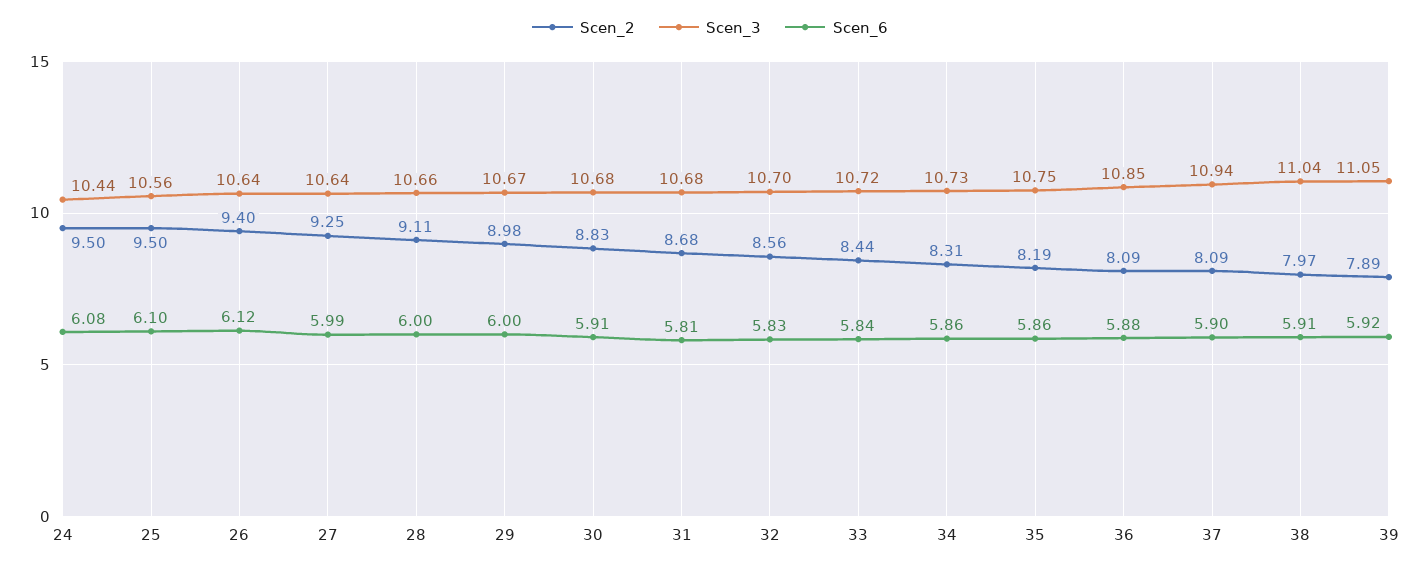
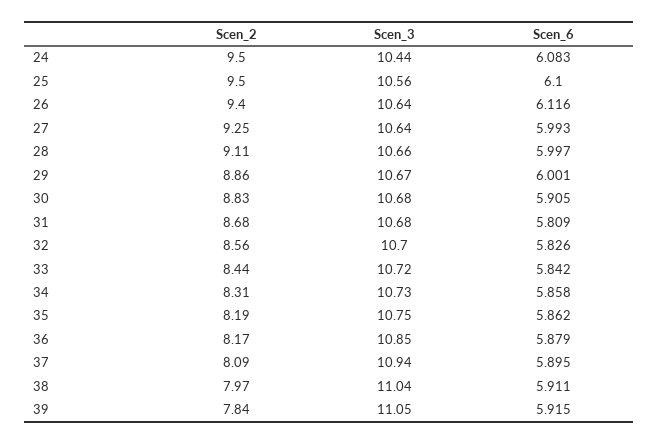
  {
    "Scen_2": {
      "24": 9.5,
      "25": 9.5,
      "26": 9.4,
      "27": 9.25,
      "28": 9.11,
-     "29": 8.98,
+     "29": 8.86,
      "30": 8.83,
      "31": 8.68,
      "32": 8.56,
      "33": 8.44,
      "34": 8.31,
      "35": 8.19,
-     "36": 8.09,
+     "36": 8.17,
      "37": 8.09,
      "38": 7.97,
-     "39": 7.89
+     "39": 7.84
    },
    "Scen_3": {
      "24": 10.44,
      "25": 10.56,
      "26": 10.64,
      "27": 10.64,
      "28": 10.66,
      "29": 10.67,
      "30": 10.68,
      "31": 10.68,
      "32": 10.7,
      "33": 10.72,
      "34": 10.73,
      "35": 10.75,
      "36": 10.85,
      "37": 10.94,
      "38": 11.04,
      "39": 11.05
    },
    "Scen_6": {
      "24": 6.083,
      "25": 6.1,
      "26": 6.116,
      "27": 5.993,
      "28": 5.997,
      "29": 6.001,
      "30": 5.905,
      "31": 5.809,
      "32": 5.826,
      "33": 5.842,
      "34": 5.858,
      "35": 5.862,
      "36": 5.879,
      "37": 5.895,
      "38": 5.911,
      "39": 5.915
    }
  }

